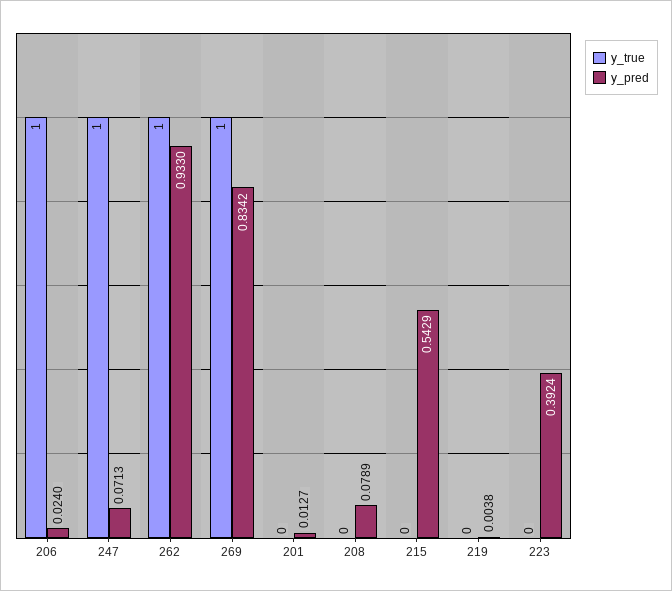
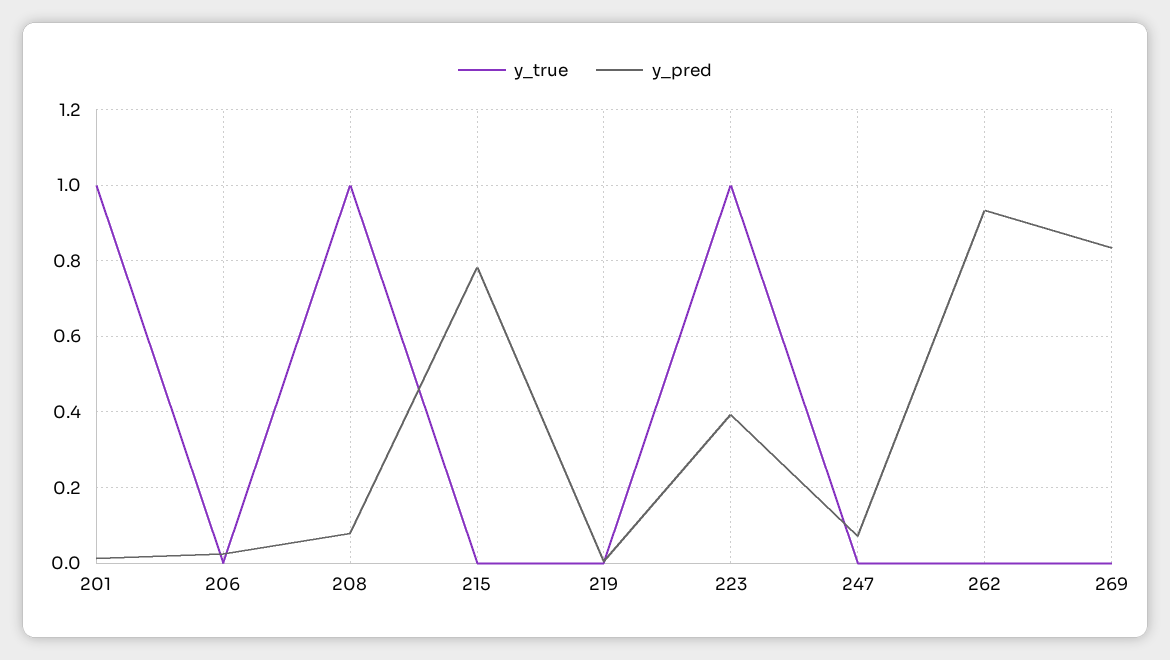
  {
    "y_true": {
-     "206": 1,
+     "206": 0,
-     "247": 1,
+     "247": 0,
-     "262": 1,
+     "262": 0,
-     "269": 1,
+     "269": 0,
-     "201": 0,
+     "201": 1,
-     "208": 0,
+     "208": 1,
      "215": 0,
      "219": 0,
-     "223": 0
+     "223": 1
    },
    "y_pred": {
      "206": 0.024,
      "247": 0.0713,
      "262": 0.933,
      "269": 0.8342,
      "201": 0.0127,
      "208": 0.0789,
-     "215": 0.5429,
+     "215": 0.78,
      "219": 0.0038,
      "223": 0.3924
    }
  }

